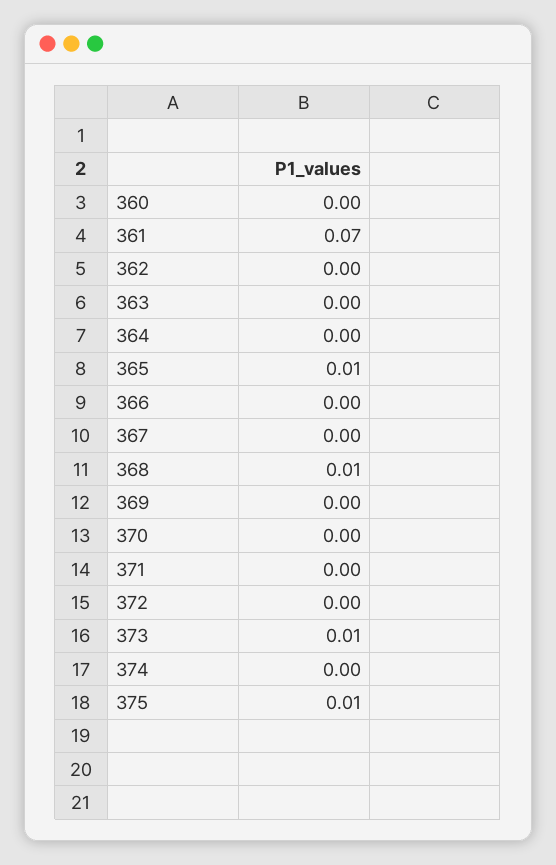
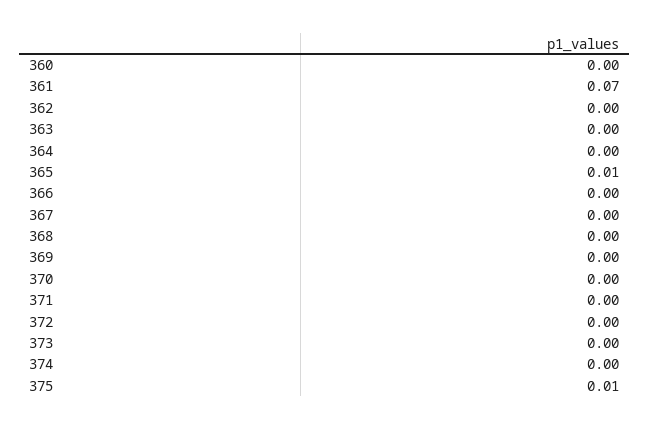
  {
    "360": 0,
    "361": 0.07,
    "362": 0,
    "363": 0,
    "364": 0,
    "365": 0.01,
    "366": 0,
    "367": 0,
-   "368": 0.01,
+   "368": 0,
    "369": 0,
    "370": 0,
    "371": 0,
    "372": 0,
-   "373": 0.01,
+   "373": 0,
    "374": 0,
    "375": 0.01
  }

